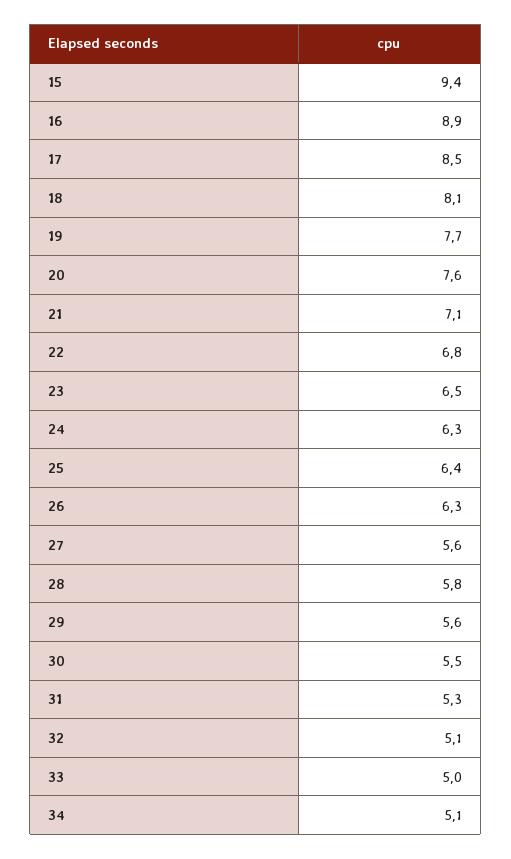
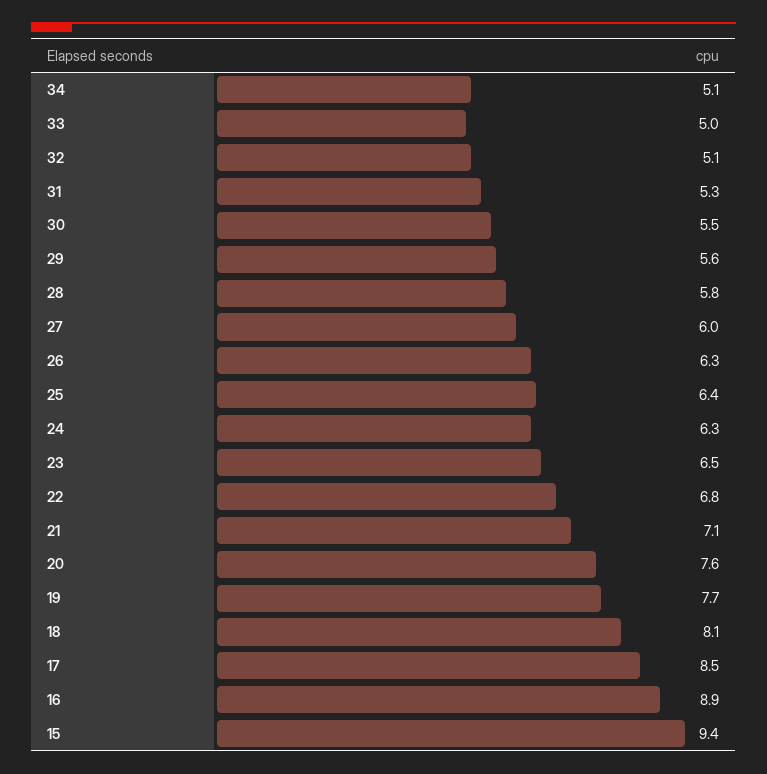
  {
    "15": 9.4,
    "16": 8.9,
    "17": 8.5,
    "18": 8.1,
    "19": 7.7,
    "20": 7.6,
    "21": 7.1,
    "22": 6.8,
    "23": 6.5,
    "24": 6.3,
    "25": 6.4,
    "26": 6.3,
-   "27": 5.6,
+   "27": 6,
    "28": 5.8,
    "29": 5.6,
    "30": 5.5,
    "31": 5.3,
    "32": 5.1,
    "33": 5,
    "34": 5.1
  }

